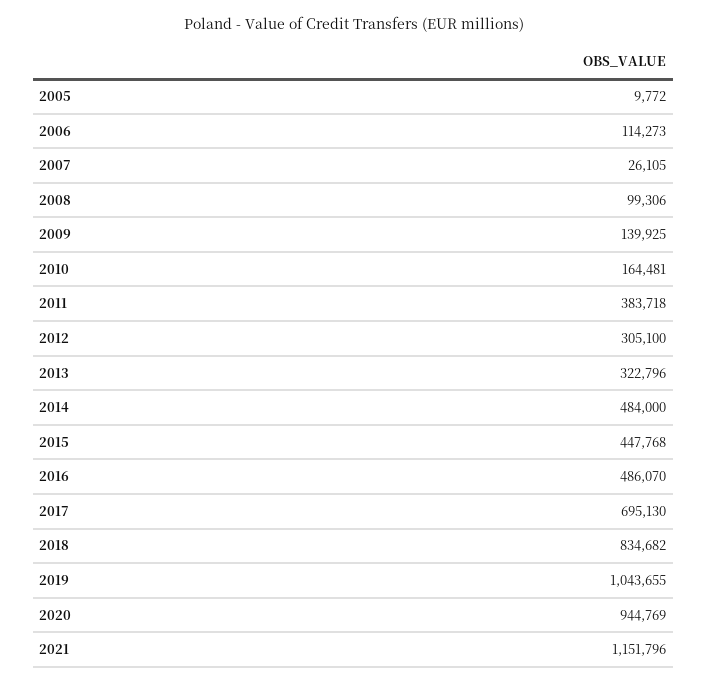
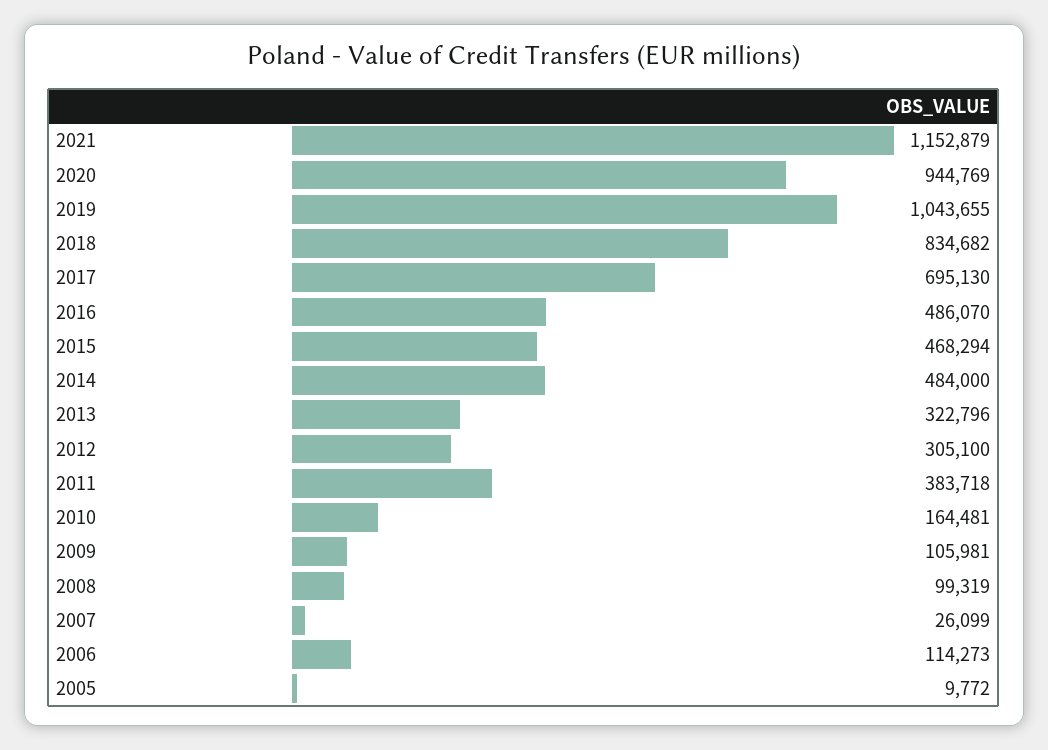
  {
    "2005": 9772,
    "2006": 114273,
-   "2007": 26105,
+   "2007": 26099,
-   "2008": 99306,
+   "2008": 99319,
-   "2009": 139925,
+   "2009": 105981,
    "2010": 164481,
    "2011": 383718,
    "2012": 305100,
    "2013": 322796,
    "2014": 484000,
-   "2015": 447768,
+   "2015": 468294,
    "2016": 486070,
    "2017": 695130,
    "2018": 834682,
    "2019": 1043655,
    "2020": 944769,
-   "2021": 1151796
+   "2021": 1152879
  }

